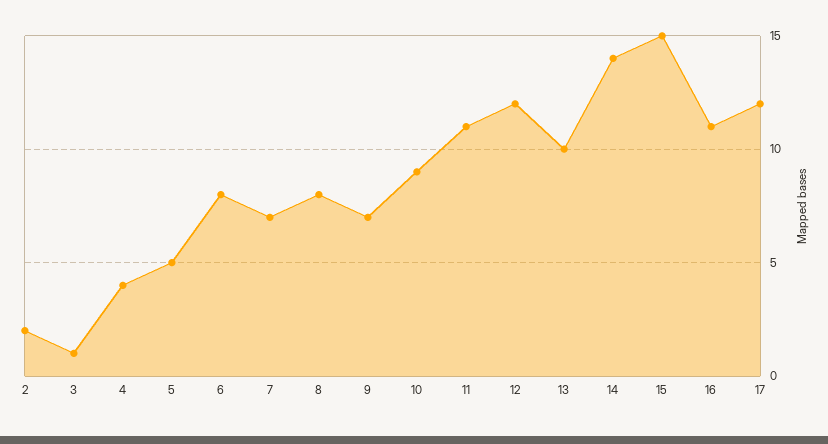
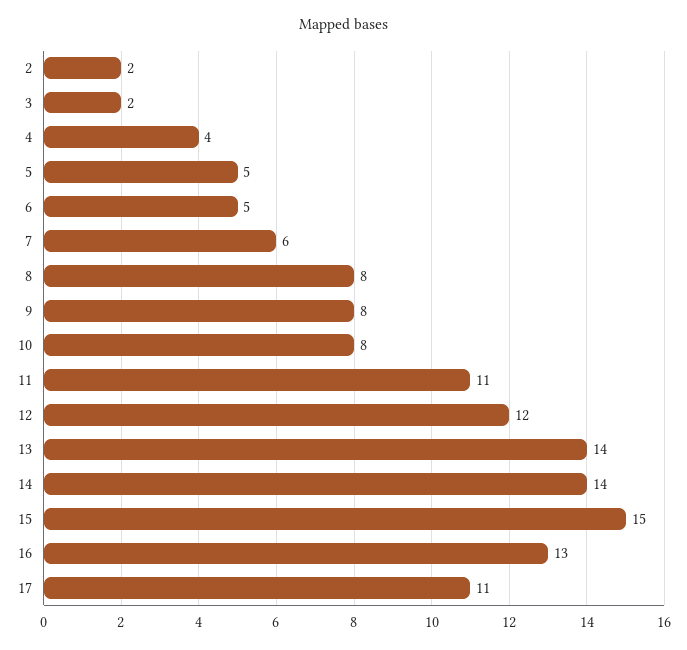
  {
    "2": 2,
-   "3": 1,
+   "3": 2,
    "4": 4,
    "5": 5,
-   "6": 8,
+   "6": 5,
-   "7": 7,
+   "7": 6,
    "8": 8,
-   "9": 7,
+   "9": 8,
-   "10": 9,
+   "10": 8,
    "11": 11,
    "12": 12,
-   "13": 10,
+   "13": 14,
    "14": 14,
    "15": 15,
-   "16": 11,
+   "16": 13,
-   "17": 12
+   "17": 11
  }

